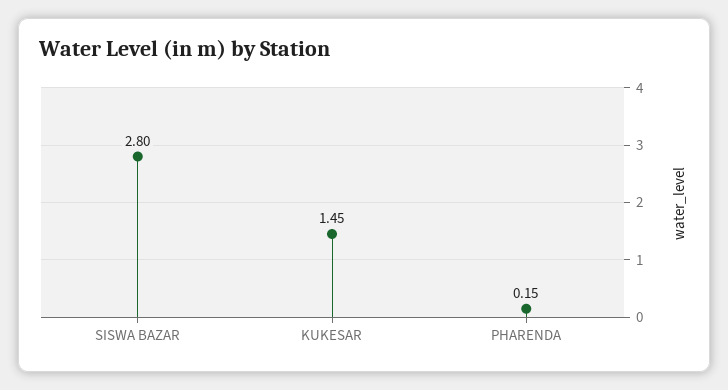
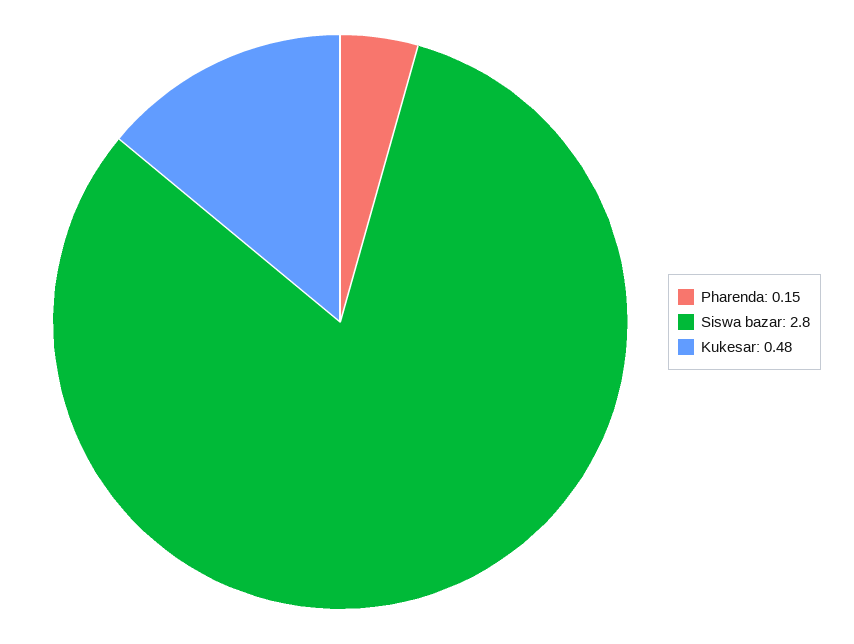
  {
    "SISWA BAZAR": 2.8,
-   "KUKESAR": 1.45,
+   "KUKESAR": 0.48,
    "PHARENDA": 0.15
  }

